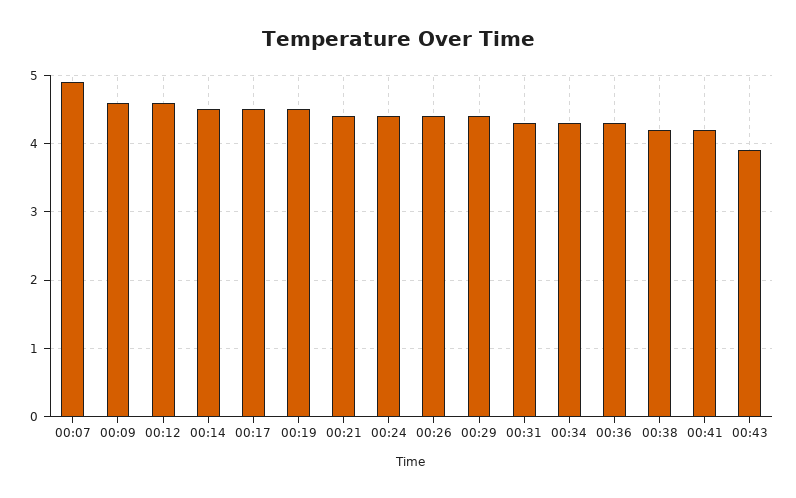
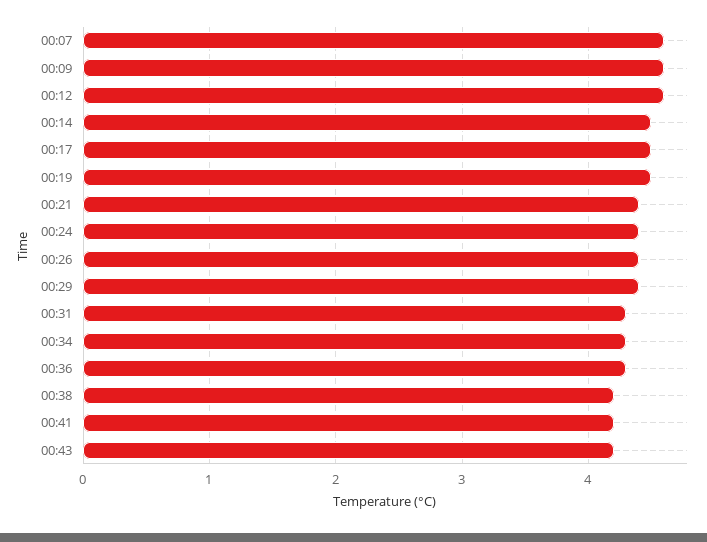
  {
-   "00:07": 4.9,
+   "00:07": 4.6,
    "00:09": 4.6,
    "00:12": 4.6,
    "00:14": 4.5,
    "00:17": 4.5,
    "00:19": 4.5,
    "00:21": 4.4,
    "00:24": 4.4,
    "00:26": 4.4,
    "00:29": 4.4,
    "00:31": 4.3,
    "00:34": 4.3,
    "00:36": 4.3,
    "00:38": 4.2,
    "00:41": 4.2,
-   "00:43": 3.9
+   "00:43": 4.2
  }

